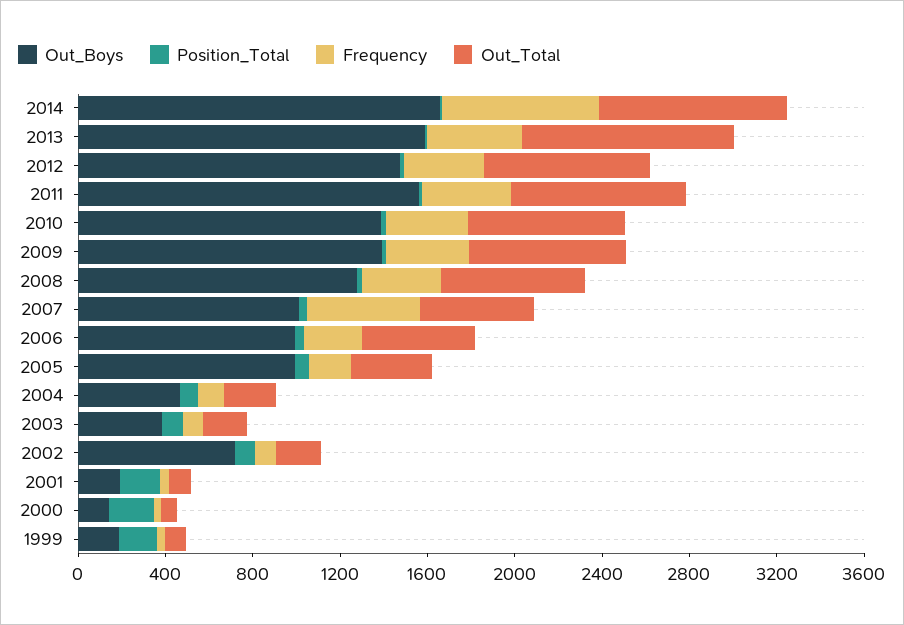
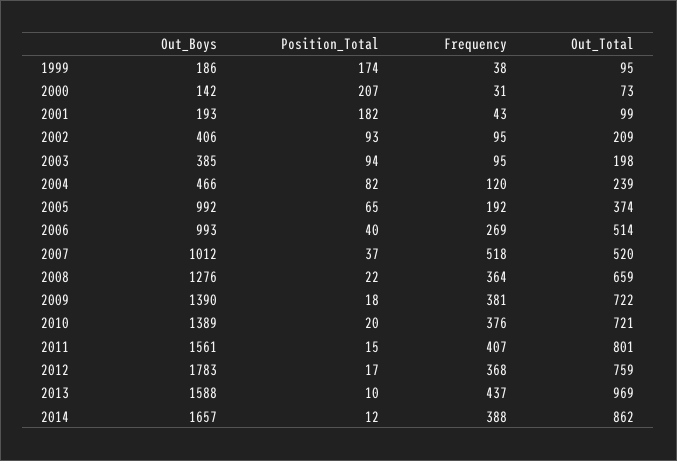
  {
    "Out_Boys": {
      "2014": 1657,
      "2013": 1588,
-     "2012": 1500,
+     "2012": 1783,
      "2011": 1561,
      "2010": 1389,
      "2009": 1390,
      "2008": 1276,
      "2007": 1012,
      "2006": 993,
      "2005": 992,
      "2004": 466,
      "2003": 385,
-     "2002": 700,
+     "2002": 406,
      "2001": 193,
      "2000": 142,
      "1999": 186
    },
    "Position_Total": {
      "2014": 12,
      "2013": 10,
      "2012": 17,
      "2011": 15,
      "2010": 20,
      "2009": 18,
      "2008": 22,
      "2007": 37,
      "2006": 40,
      "2005": 65,
      "2004": 82,
      "2003": 94,
      "2002": 93,
      "2001": 182,
      "2000": 207,
      "1999": 174
    },
    "Frequency": {
-     "2014": 700,
+     "2014": 388,
      "2013": 437,
      "2012": 368,
      "2011": 407,
      "2010": 376,
      "2009": 381,
      "2008": 364,
      "2007": 518,
      "2006": 269,
      "2005": 192,
      "2004": 120,
      "2003": 95,
      "2002": 95,
      "2001": 43,
      "2000": 31,
      "1999": 38
    },
    "Out_Total": {
      "2014": 862,
      "2013": 969,
      "2012": 759,
      "2011": 801,
      "2010": 721,
      "2009": 722,
      "2008": 659,
      "2007": 520,
      "2006": 514,
      "2005": 374,
      "2004": 239,
      "2003": 198,
      "2002": 209,
      "2001": 99,
      "2000": 73,
      "1999": 95
    }
  }

